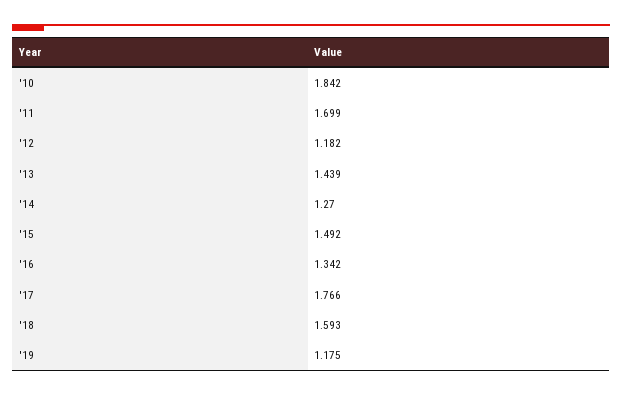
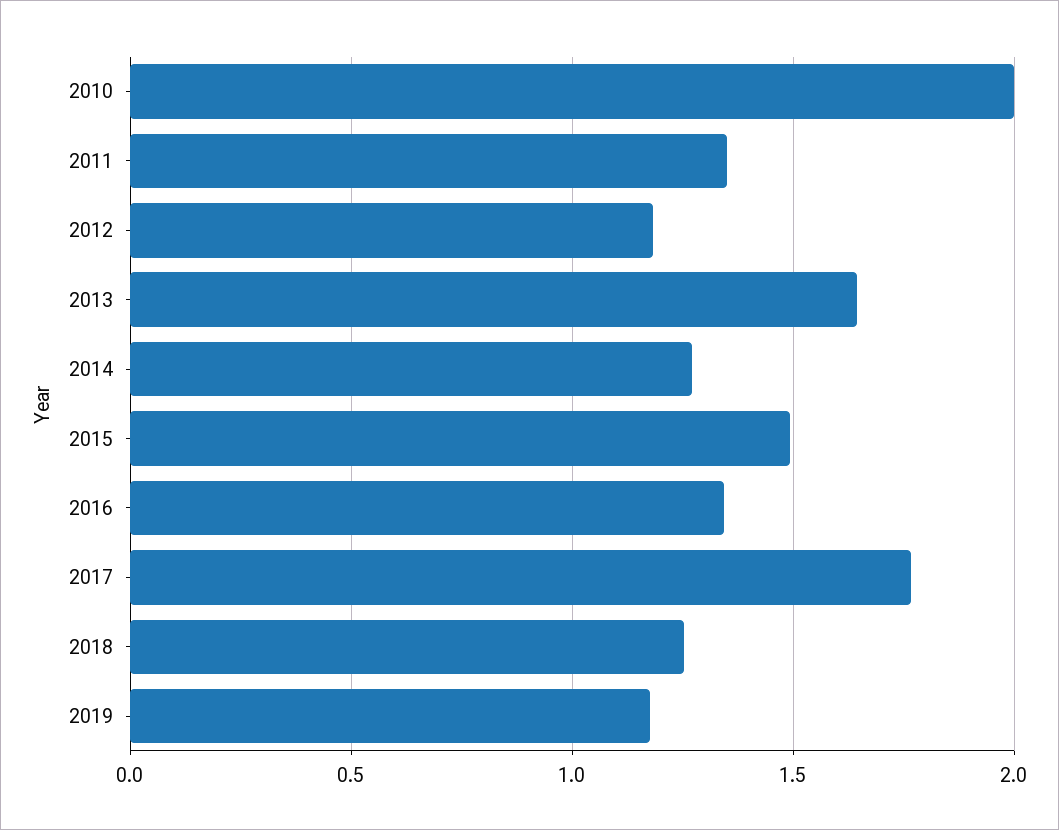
  {
-   "'10": 1.842,
+   "'10": 2,
-   "'11": 1.699,
+   "'11": 1.35,
    "'12": 1.182,
-   "'13": 1.439,
+   "'13": 1.65,
    "'14": 1.27,
    "'15": 1.492,
    "'16": 1.342,
    "'17": 1.766,
-   "'18": 1.593,
+   "'18": 1.25,
    "'19": 1.175
  }

